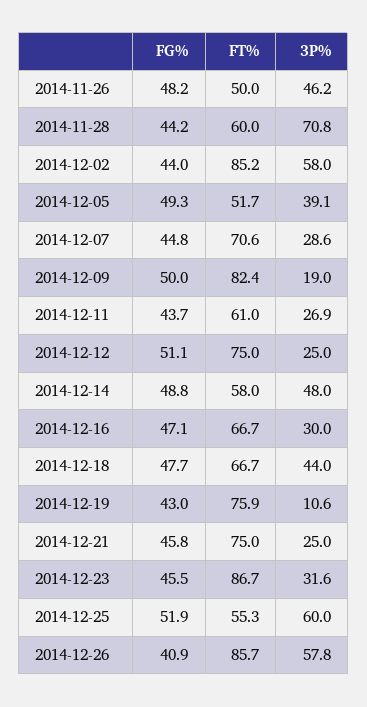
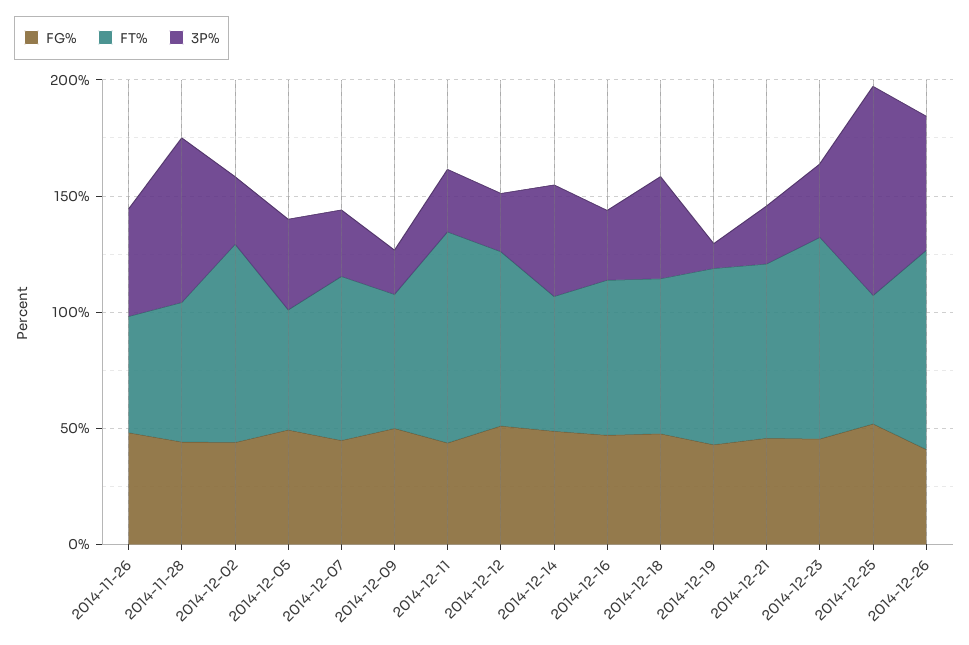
  {
    "FG%": {
      "2014-11-26": 48.2,
      "2014-11-28": 44.2,
      "2014-12-02": 44,
      "2014-12-05": 49.3,
      "2014-12-07": 44.8,
      "2014-12-09": 50,
      "2014-12-11": 43.7,
      "2014-12-12": 51.1,
      "2014-12-14": 48.8,
      "2014-12-16": 47.1,
      "2014-12-18": 47.7,
      "2014-12-19": 43,
      "2014-12-21": 45.8,
      "2014-12-23": 45.5,
      "2014-12-25": 51.9,
      "2014-12-26": 40.9
    },
    "FT%": {
      "2014-11-26": 50,
      "2014-11-28": 60,
      "2014-12-02": 85.2,
      "2014-12-05": 51.7,
      "2014-12-07": 70.6,
-     "2014-12-09": 82.4,
+     "2014-12-09": 60,
-     "2014-12-11": 61,
+     "2014-12-11": 90,
      "2014-12-12": 75,
      "2014-12-14": 58,
      "2014-12-16": 66.7,
      "2014-12-18": 66.7,
      "2014-12-19": 75.9,
      "2014-12-21": 75,
      "2014-12-23": 86.7,
      "2014-12-25": 55.3,
      "2014-12-26": 85.7
    },
    "3P%": {
      "2014-11-26": 46.2,
      "2014-11-28": 70.8,
-     "2014-12-02": 58,
+     "2014-12-02": 30,
      "2014-12-05": 39.1,
      "2014-12-07": 28.6,
      "2014-12-09": 19,
      "2014-12-11": 26.9,
      "2014-12-12": 25,
      "2014-12-14": 48,
      "2014-12-16": 30,
      "2014-12-18": 44,
      "2014-12-19": 10.6,
      "2014-12-21": 25,
      "2014-12-23": 31.6,
-     "2014-12-25": 60,
+     "2014-12-25": 90,
      "2014-12-26": 57.8
    }
  }

